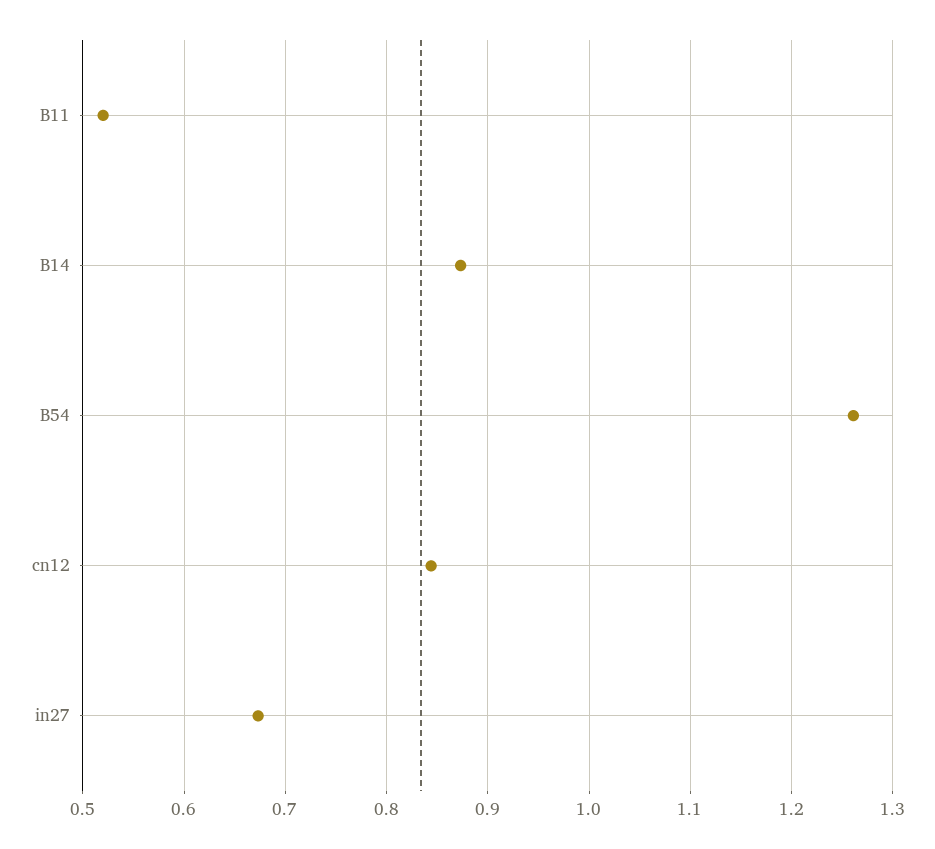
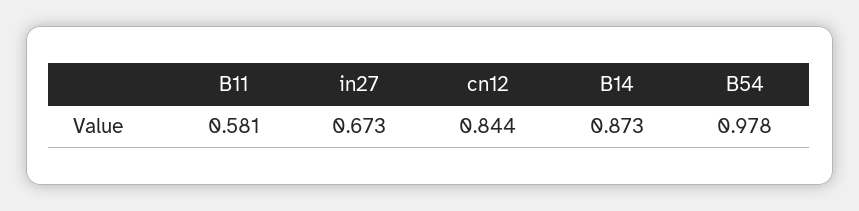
  {
-   "B11": 0.52,
+   "B11": 0.581,
    "B14": 0.873,
-   "B54": 1.26,
+   "B54": 0.978,
    "cn12": 0.844,
    "in27": 0.673
  }

